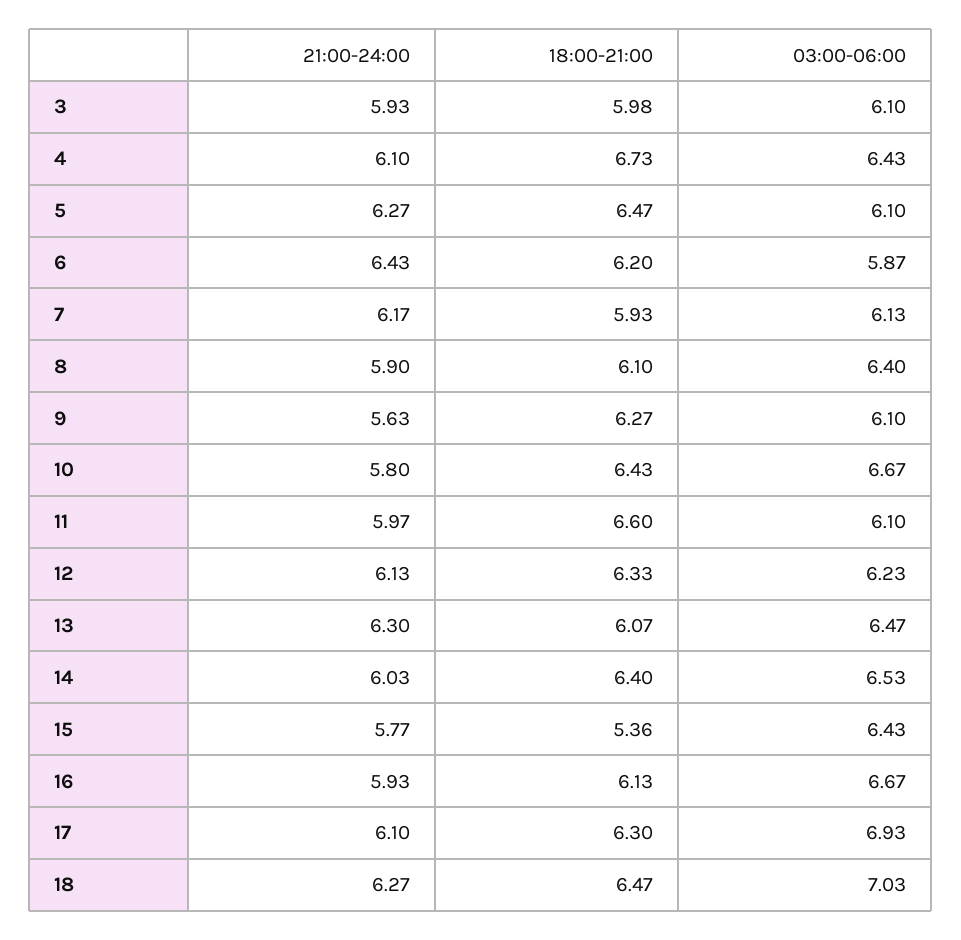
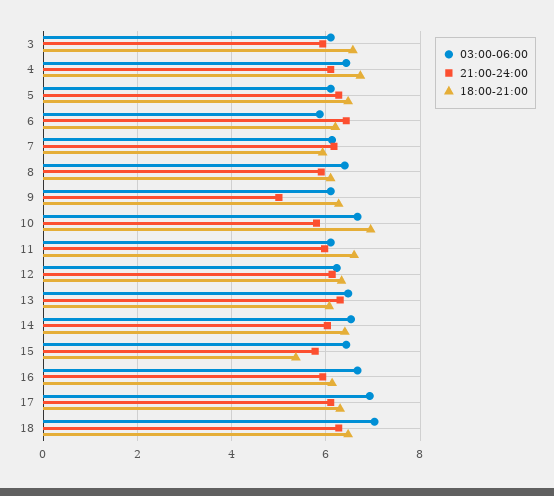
  {
    "21:00-24:00": {
      "3": 5.93,
      "4": 6.1,
      "5": 6.27,
      "6": 6.43,
      "7": 6.17,
      "8": 5.9,
-     "9": 5.63,
+     "9": 5,
      "10": 5.8,
      "11": 5.97,
      "12": 6.13,
      "13": 6.3,
      "14": 6.03,
      "15": 5.77,
      "16": 5.93,
      "17": 6.1,
      "18": 6.27
    },
    "18:00-21:00": {
-     "3": 5.98,
+     "3": 6.6,
      "4": 6.73,
      "5": 6.47,
      "6": 6.2,
      "7": 5.93,
      "8": 6.1,
      "9": 6.27,
-     "10": 6.43,
+     "10": 7,
      "11": 6.6,
      "12": 6.33,
      "13": 6.07,
      "14": 6.4,
      "15": 5.36,
      "16": 6.13,
      "17": 6.3,
      "18": 6.47
    },
    "03:00-06:00": {
      "3": 6.1,
      "4": 6.43,
      "5": 6.1,
      "6": 5.87,
      "7": 6.13,
      "8": 6.4,
      "9": 6.1,
      "10": 6.67,
      "11": 6.1,
      "12": 6.23,
      "13": 6.47,
      "14": 6.53,
      "15": 6.43,
      "16": 6.67,
      "17": 6.93,
      "18": 7.03
    }
  }

